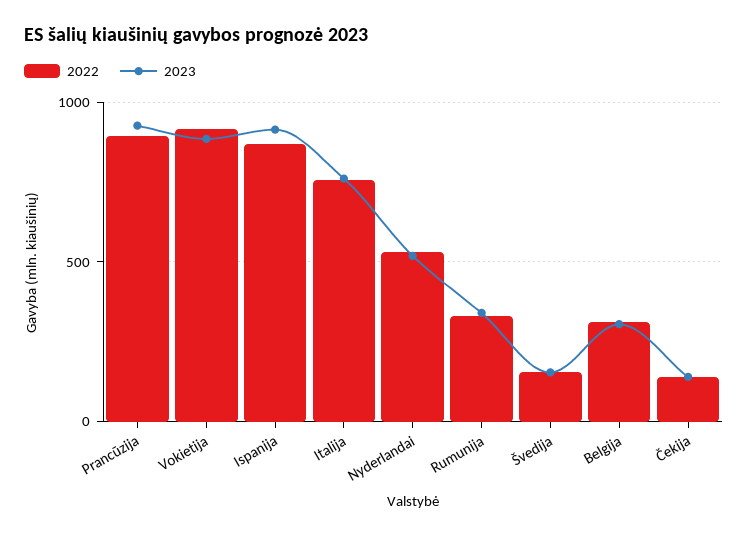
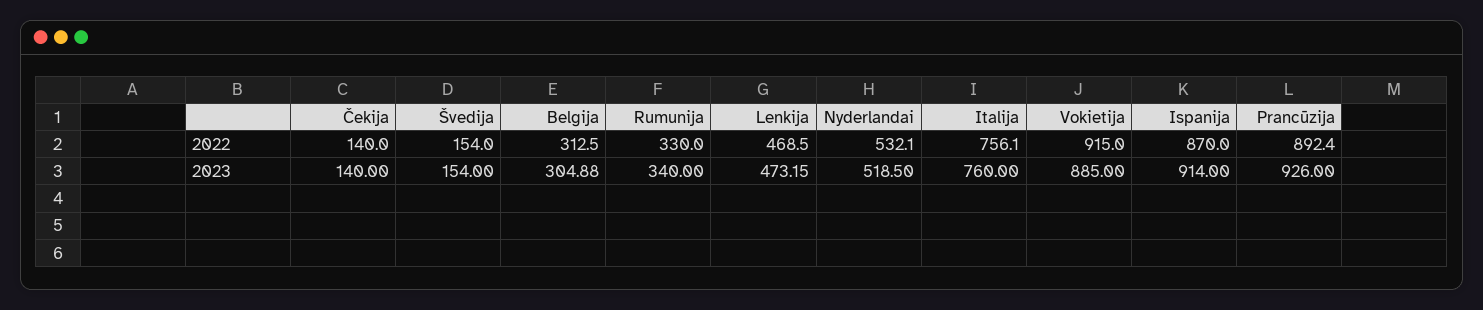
  {
    "2022": {
      "Prancūzija": 892.4,
      "Vokietija": 915,
      "Ispanija": 870,
      "Italija": 756.1,
      "Nyderlandai": 532.1,
      "Rumunija": 330,
      "Švedija": 154,
      "Belgija": 312.5,
-     "Čekija": 140
+     "Čekija": 140,
+     "Lenkija": 468.5
    },
    "2023": {
      "Prancūzija": 926,
      "Vokietija": 885,
      "Ispanija": 914,
      "Italija": 760,
      "Nyderlandai": 518.5,
      "Rumunija": 340,
      "Švedija": 154,
      "Belgija": 304.88,
-     "Čekija": 140
+     "Čekija": 140,
+     "Lenkija": 473.15
    }
  }

